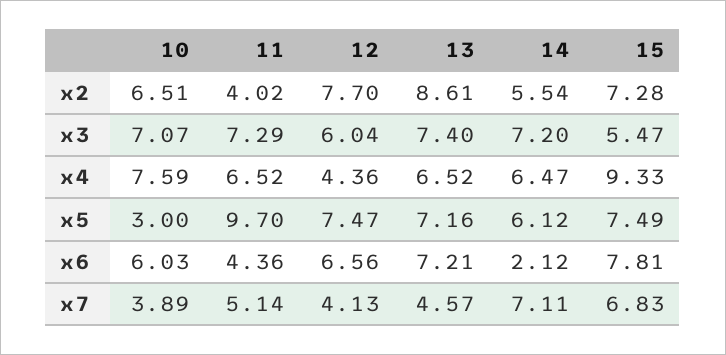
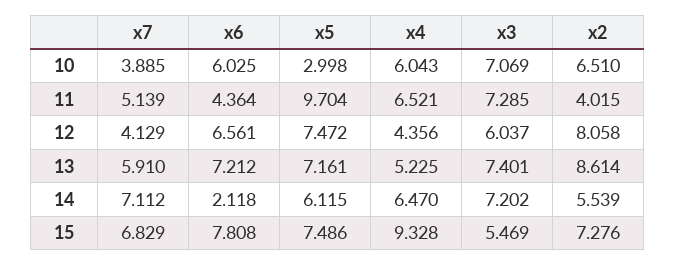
  {
    "10": {
      "x2": 6.51,
      "x3": 7.069,
-     "x4": 7.59,
+     "x4": 6.043,
      "x5": 2.998,
      "x6": 6.025,
      "x7": 3.885
    },
    "11": {
      "x2": 4.015,
      "x3": 7.285,
      "x4": 6.521,
      "x5": 9.704,
      "x6": 4.364,
      "x7": 5.139
    },
    "12": {
-     "x2": 7.7,
+     "x2": 8.058,
      "x3": 6.037,
      "x4": 4.356,
      "x5": 7.472,
      "x6": 6.561,
      "x7": 4.129
    },
    "13": {
      "x2": 8.614,
      "x3": 7.401,
-     "x4": 6.52,
+     "x4": 5.225,
      "x5": 7.161,
      "x6": 7.212,
-     "x7": 4.57
+     "x7": 5.91
    },
    "14": {
      "x2": 5.539,
      "x3": 7.202,
      "x4": 6.47,
      "x5": 6.115,
      "x6": 2.118,
      "x7": 7.112
    },
    "15": {
      "x2": 7.276,
      "x3": 5.469,
      "x4": 9.328,
      "x5": 7.486,
      "x6": 7.808,
      "x7": 6.829
    }
  }

